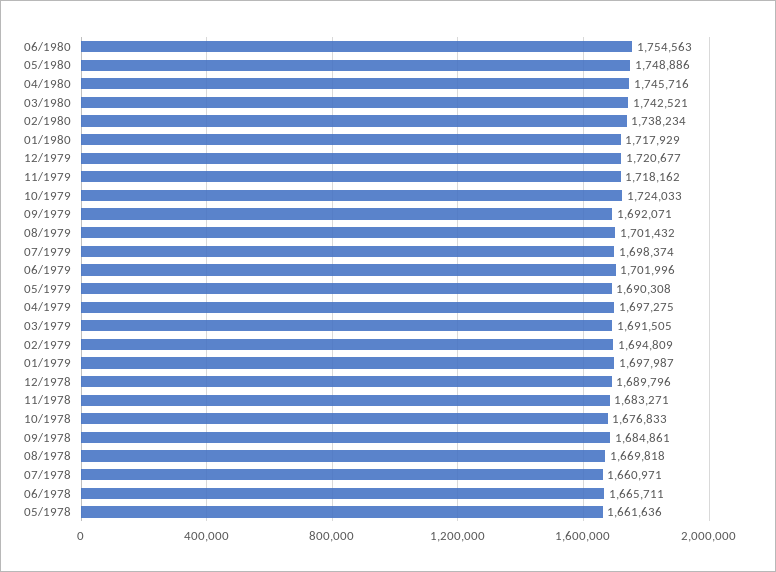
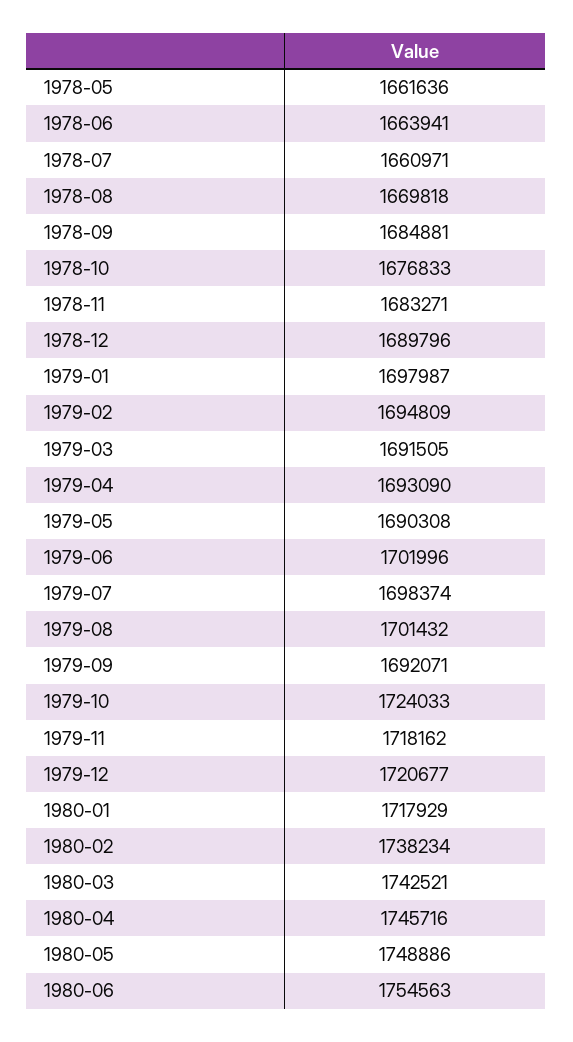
  {
    "06/1980": 1754563,
    "05/1980": 1748886,
    "04/1980": 1745716,
    "03/1980": 1742521,
    "02/1980": 1738234,
    "01/1980": 1717929,
    "12/1979": 1720677,
    "11/1979": 1718162,
    "10/1979": 1724033,
    "09/1979": 1692071,
    "08/1979": 1701432,
    "07/1979": 1698374,
    "06/1979": 1701996,
    "05/1979": 1690308,
-   "04/1979": 1697275,
+   "04/1979": 1693090,
    "03/1979": 1691505,
    "02/1979": 1694809,
    "01/1979": 1697987,
    "12/1978": 1689796,
    "11/1978": 1683271,
    "10/1978": 1676833,
-   "09/1978": 1684861,
+   "09/1978": 1684881,
    "08/1978": 1669818,
    "07/1978": 1660971,
-   "06/1978": 1665711,
+   "06/1978": 1663941,
    "05/1978": 1661636
  }

